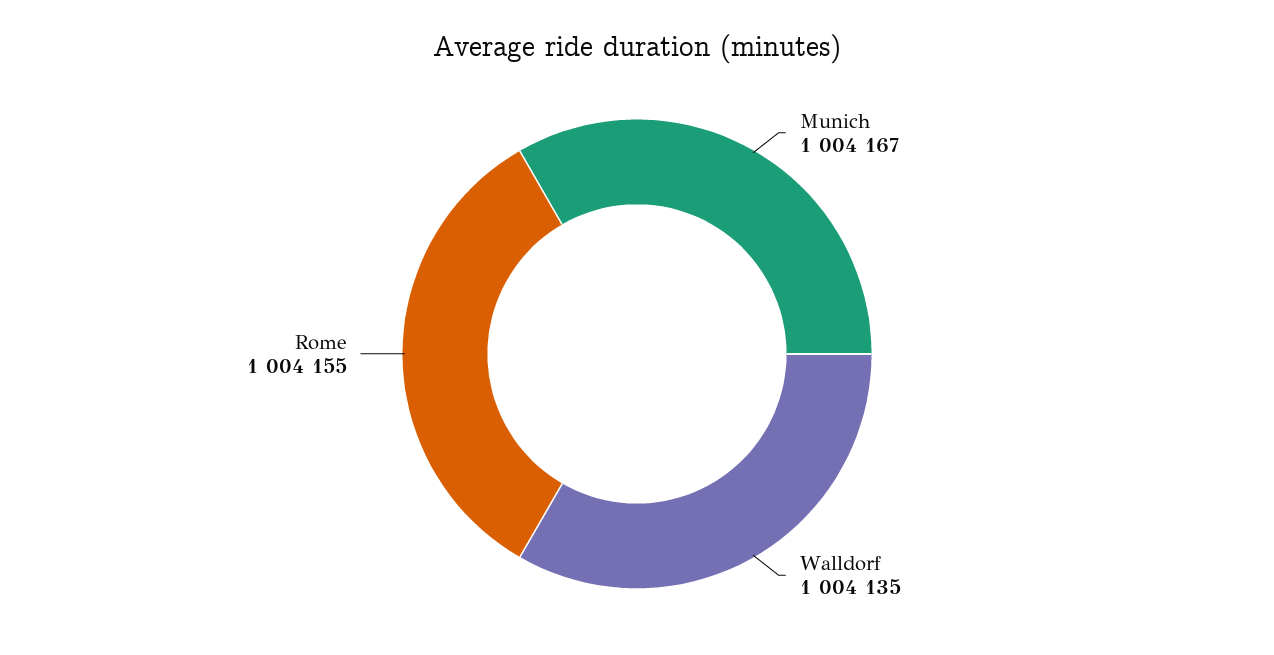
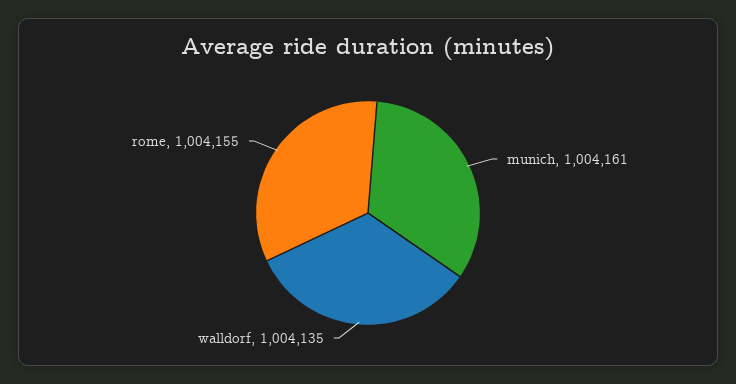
  {
-   "Munich": 1004167,
+   "Munich": 1004161,
    "Walldorf": 1004135,
    "Rome": 1004155
  }

